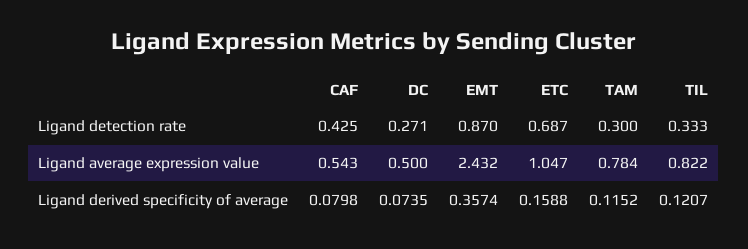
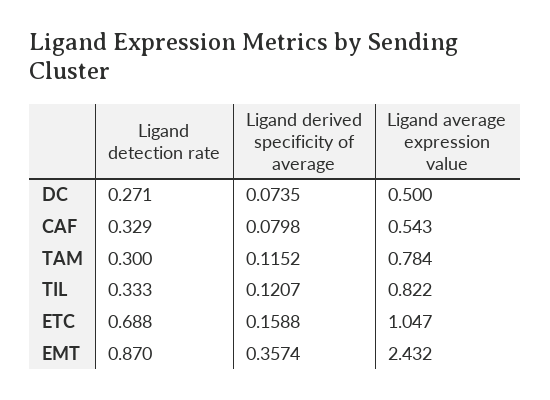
  {
    "CAF": {
-     "Ligand detection rate": 0.425,
+     "Ligand detection rate": 0.329,
      "Ligand average expression value": 0.543,
      "Ligand derived specificity of average": 0.0798
    },
    "DC": {
      "Ligand detection rate": 0.271,
      "Ligand average expression value": 0.5,
      "Ligand derived specificity of average": 0.0735
    },
    "EMT": {
      "Ligand detection rate": 0.87,
      "Ligand average expression value": 2.432,
      "Ligand derived specificity of average": 0.3574
    },
    "ETC": {
-     "Ligand detection rate": 0.687,
+     "Ligand detection rate": 0.688,
      "Ligand average expression value": 1.047,
      "Ligand derived specificity of average": 0.1588
    },
    "TAM": {
      "Ligand detection rate": 0.3,
      "Ligand average expression value": 0.784,
      "Ligand derived specificity of average": 0.1152
    },
    "TIL": {
      "Ligand detection rate": 0.333,
      "Ligand average expression value": 0.822,
      "Ligand derived specificity of average": 0.1207
    }
  }

